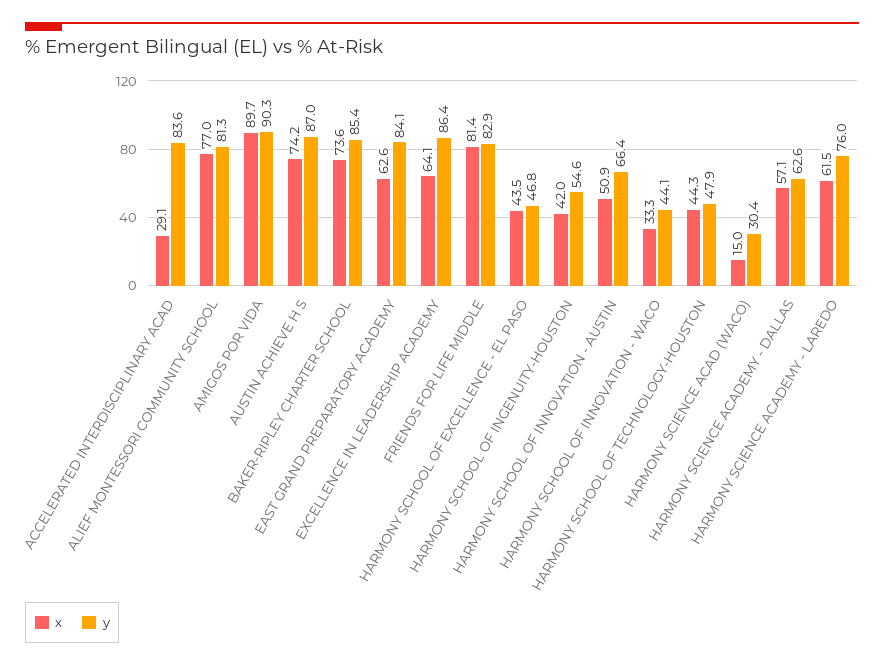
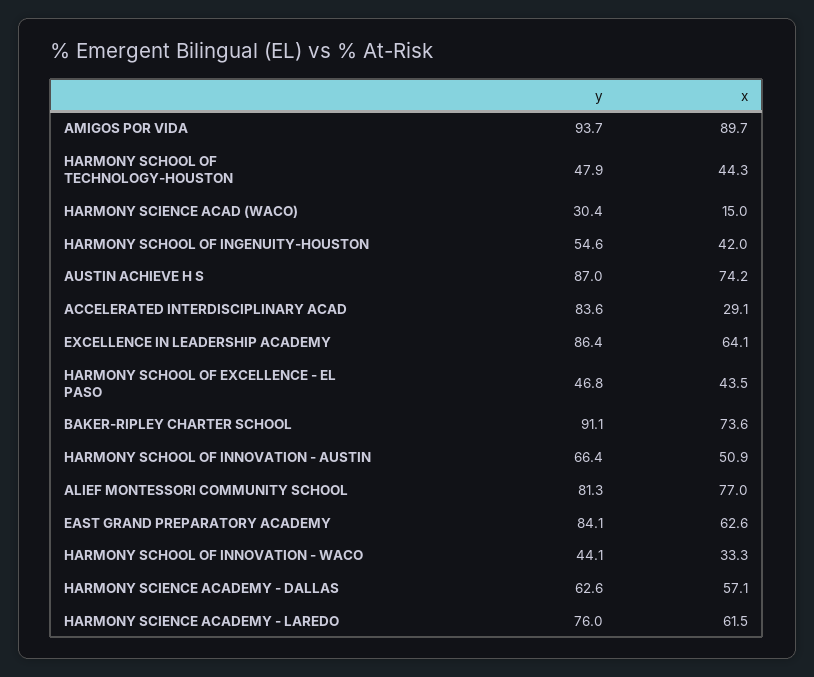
  {
    "x": {
      "ACCELERATED INTERDISCIPLINARY ACAD": 29.1,
      "ALIEF MONTESSORI COMMUNITY SCHOOL": 77,
      "AMIGOS POR VIDA": 89.7,
      "AUSTIN ACHIEVE H S": 74.2,
      "BAKER-RIPLEY CHARTER SCHOOL": 73.6,
      "EAST GRAND PREPARATORY ACADEMY": 62.6,
      "EXCELLENCE IN LEADERSHIP ACADEMY": 64.1,
-     "FRIENDS FOR LIFE MIDDLE": 81.4,
      "HARMONY SCHOOL OF EXCELLENCE - EL PASO": 43.5,
      "HARMONY SCHOOL OF INGENUITY-HOUSTON": 42,
      "HARMONY SCHOOL OF INNOVATION - AUSTIN": 50.9,
      "HARMONY SCHOOL OF INNOVATION - WACO": 33.3,
      "HARMONY SCHOOL OF TECHNOLOGY-HOUSTON": 44.3,
      "HARMONY SCIENCE ACAD (WACO)": 15,
      "HARMONY SCIENCE ACADEMY - DALLAS": 57.1,
      "HARMONY SCIENCE ACADEMY - LAREDO": 61.5
    },
    "y": {
      "ACCELERATED INTERDISCIPLINARY ACAD": 83.6,
      "ALIEF MONTESSORI COMMUNITY SCHOOL": 81.3,
-     "AMIGOS POR VIDA": 90.3,
+     "AMIGOS POR VIDA": 93.7,
      "AUSTIN ACHIEVE H S": 87,
-     "BAKER-RIPLEY CHARTER SCHOOL": 85.4,
+     "BAKER-RIPLEY CHARTER SCHOOL": 91.1,
      "EAST GRAND PREPARATORY ACADEMY": 84.1,
      "EXCELLENCE IN LEADERSHIP ACADEMY": 86.4,
-     "FRIENDS FOR LIFE MIDDLE": 82.9,
      "HARMONY SCHOOL OF EXCELLENCE - EL PASO": 46.8,
      "HARMONY SCHOOL OF INGENUITY-HOUSTON": 54.6,
      "HARMONY SCHOOL OF INNOVATION - AUSTIN": 66.4,
      "HARMONY SCHOOL OF INNOVATION - WACO": 44.1,
      "HARMONY SCHOOL OF TECHNOLOGY-HOUSTON": 47.9,
      "HARMONY SCIENCE ACAD (WACO)": 30.4,
      "HARMONY SCIENCE ACADEMY - DALLAS": 62.6,
      "HARMONY SCIENCE ACADEMY - LAREDO": 76
    }
  }

